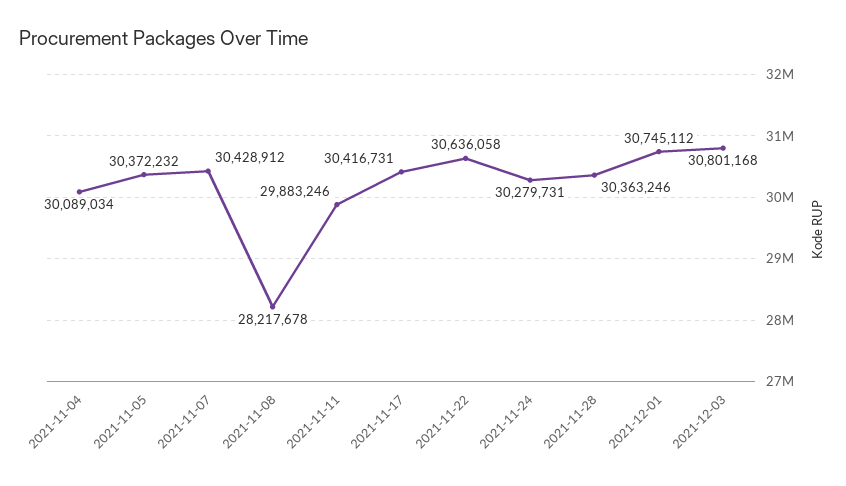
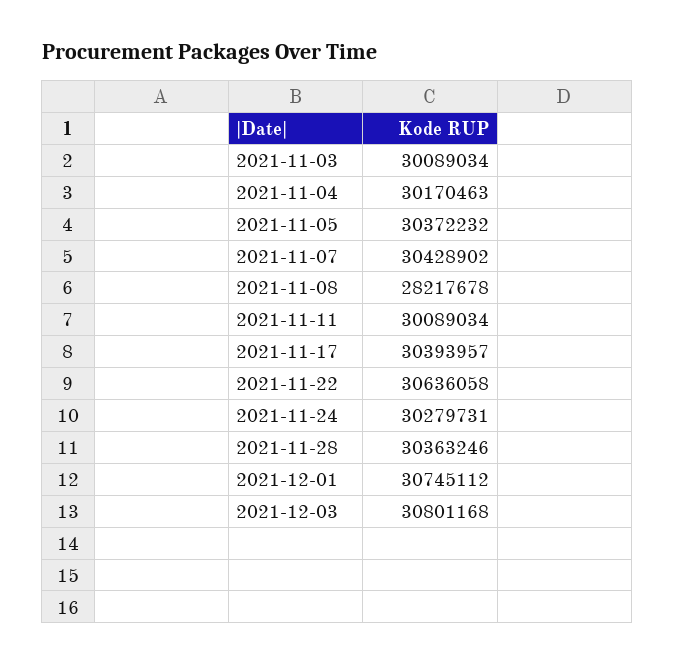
  {
-   "2021-11-04": 30089034,
+   "2021-11-04": 30170463,
    "2021-11-05": 30372232,
-   "2021-11-07": 30428912,
+   "2021-11-07": 30428902,
    "2021-11-08": 28217678,
-   "2021-11-11": 29883246,
+   "2021-11-11": 30089034,
-   "2021-11-17": 30416731,
+   "2021-11-17": 30393957,
    "2021-11-22": 30636058,
    "2021-11-24": 30279731,
    "2021-11-28": 30363246,
    "2021-12-01": 30745112,
-   "2021-12-03": 30801168
+   "2021-12-03": 30801168,
+   "2021-11-03": 30089034
  }

